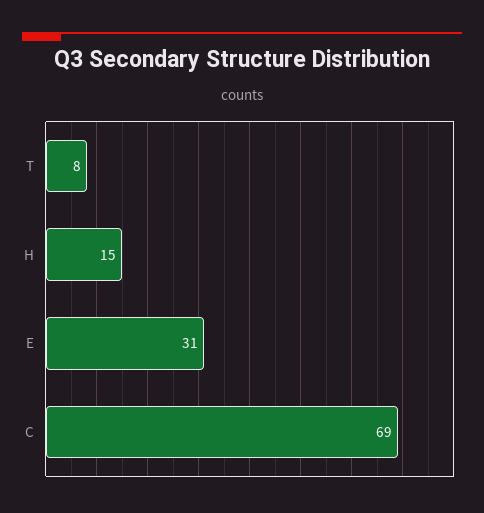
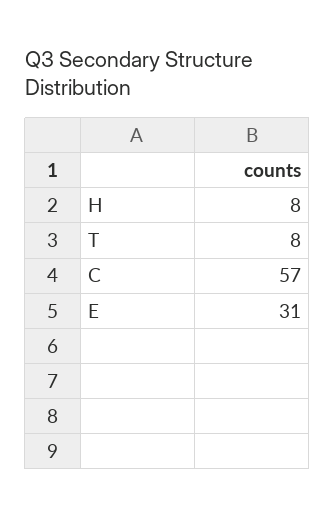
  {
    "T": 8,
-   "H": 15,
+   "H": 8,
    "E": 31,
-   "C": 69
+   "C": 57
  }

